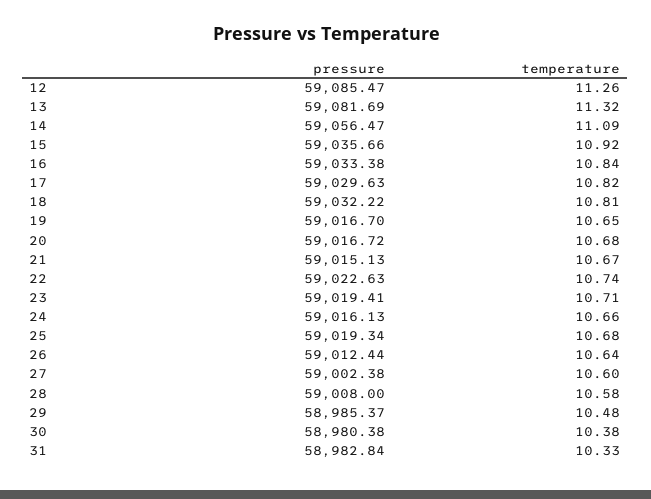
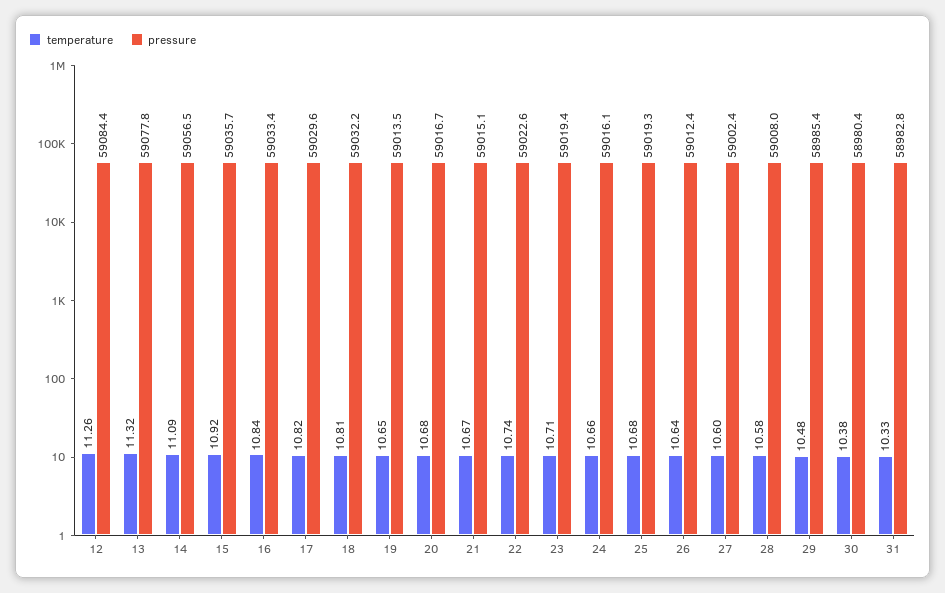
  {
    "pressure": {
-     "12": 59085.47,
+     "12": 59084.4,
-     "13": 59081.69,
+     "13": 59077.8,
      "14": 59056.47,
      "15": 59035.66,
      "16": 59033.38,
      "17": 59029.63,
      "18": 59032.22,
-     "19": 59016.7,
+     "19": 59013.5,
      "20": 59016.72,
      "21": 59015.13,
      "22": 59022.63,
      "23": 59019.41,
      "24": 59016.13,
      "25": 59019.34,
      "26": 59012.44,
      "27": 59002.38,
      "28": 59008,
      "29": 58985.37,
      "30": 58980.38,
      "31": 58982.84
    },
    "temperature": {
      "12": 11.26,
      "13": 11.32,
      "14": 11.09,
      "15": 10.92,
      "16": 10.84,
      "17": 10.82,
      "18": 10.81,
      "19": 10.65,
      "20": 10.68,
      "21": 10.67,
      "22": 10.74,
      "23": 10.71,
      "24": 10.66,
      "25": 10.68,
      "26": 10.64,
      "27": 10.6,
      "28": 10.58,
      "29": 10.48,
      "30": 10.38,
      "31": 10.33
    }
  }

